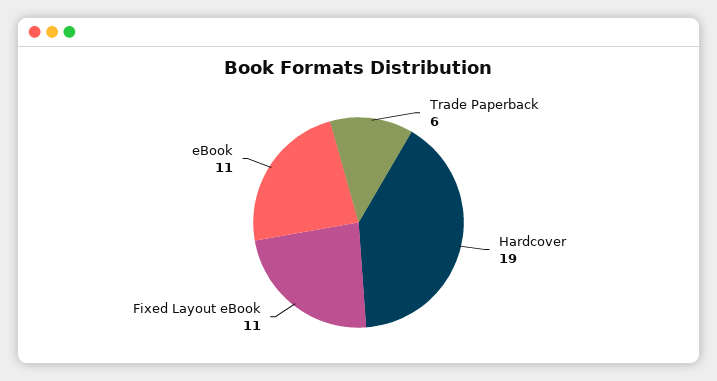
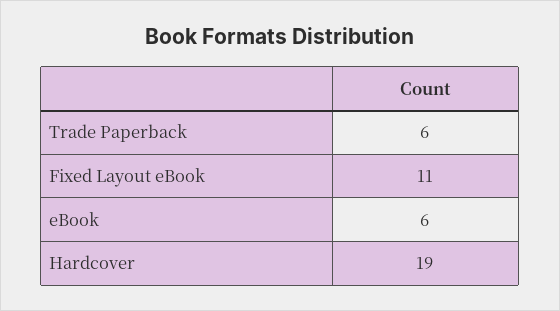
  {
    "Trade Paperback": 6,
    "Hardcover": 19,
    "Fixed Layout eBook": 11,
-   "eBook": 11
+   "eBook": 6
  }

